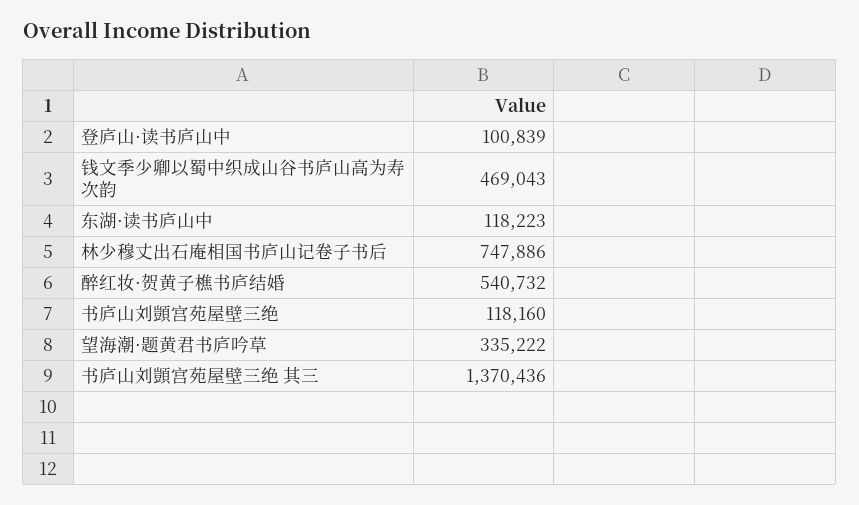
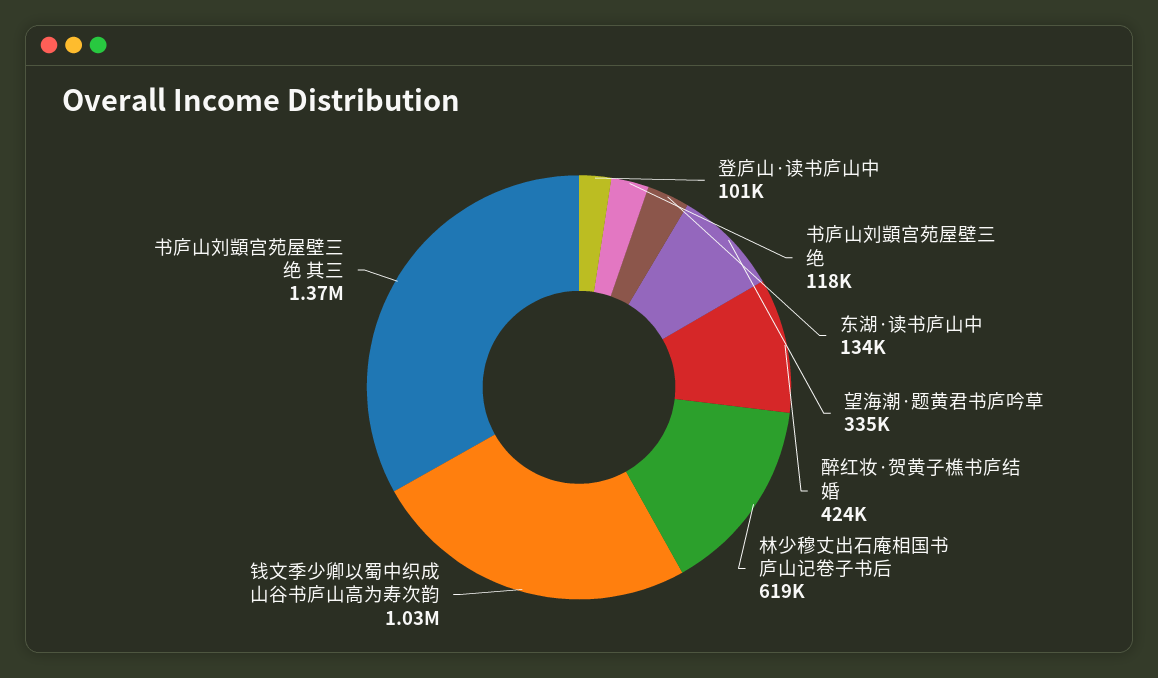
  {
    "登庐山·读书庐山中": 100839,
-   "钱文季少卿以蜀中织成山谷书庐山高为寿次韵": 469043,
+   "钱文季少卿以蜀中织成山谷书庐山高为寿次韵": 1030000,
-   "东湖·读书庐山中": 118223,
+   "东湖·读书庐山中": 134000,
-   "林少穆丈出石庵相国书庐山记卷子书后": 747886,
+   "林少穆丈出石庵相国书庐山记卷子书后": 619000,
-   "醉红妆·贺黄子樵书庐结婚": 540732,
+   "醉红妆·贺黄子樵书庐结婚": 424000,
    "书庐山刘顗宫苑屋壁三绝": 118160,
    "望海潮·题黄君书庐吟草": 335222,
    "书庐山刘顗宫苑屋壁三绝 其三": 1370436
  }

